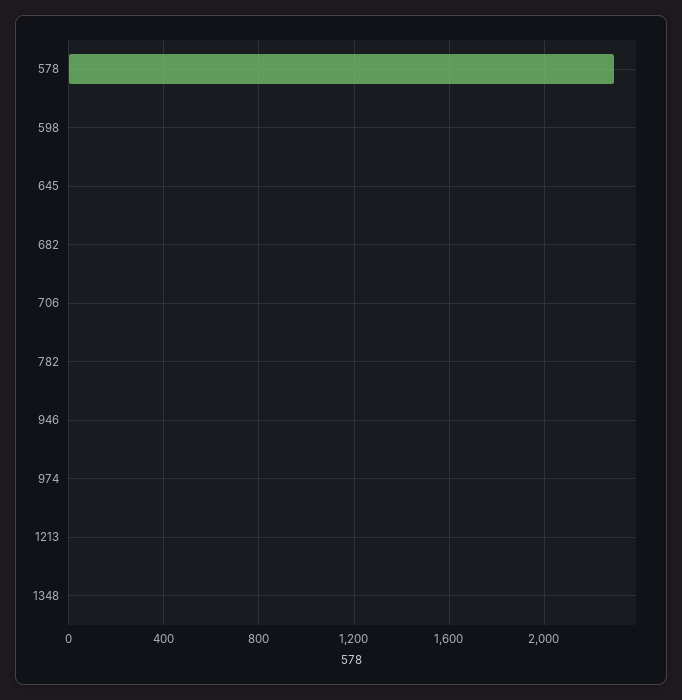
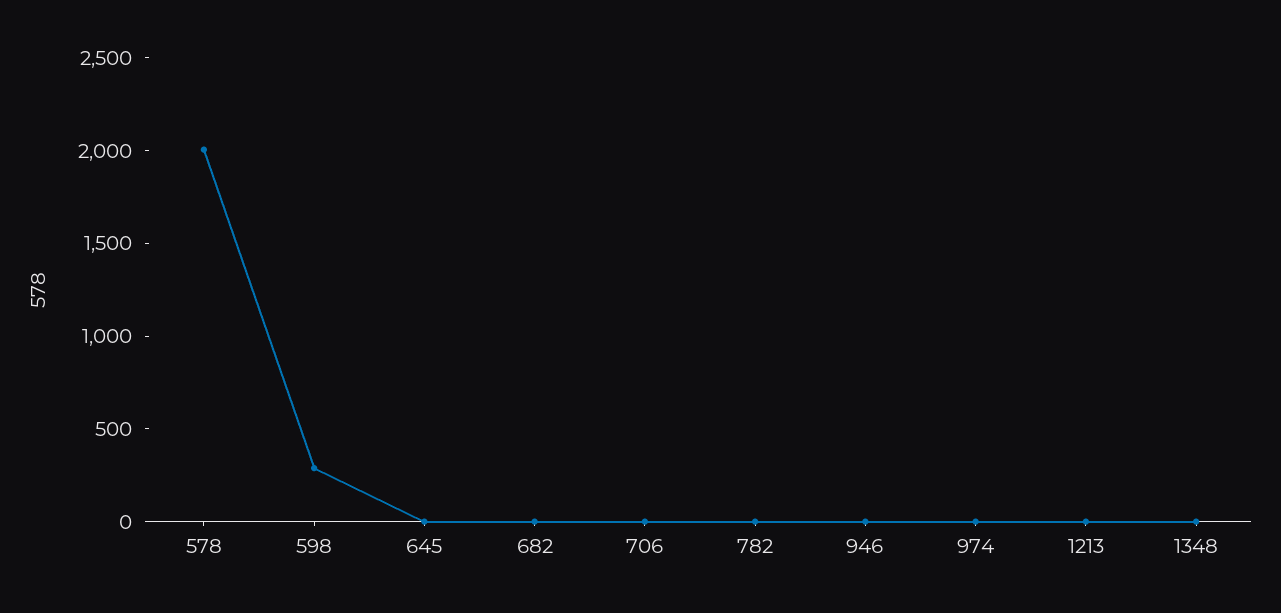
  {
-   "578": 2300,
+   "578": 2000,
-   "598": 0,
+   "598": 300,
    "645": 0,
    "682": 0,
    "706": 0,
    "782": 0,
    "946": 0,
    "974": 0,
    "1213": 0,
    "1348": 0
  }

